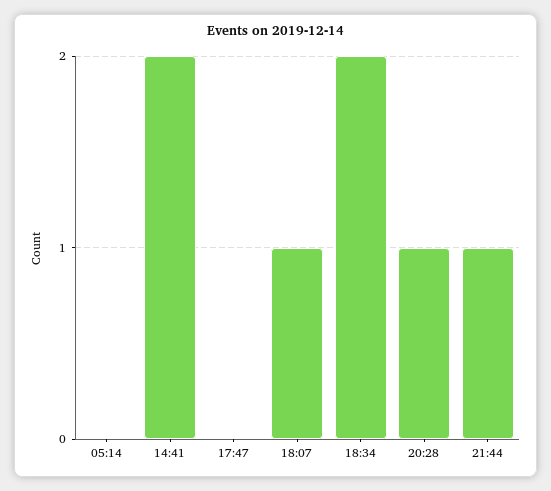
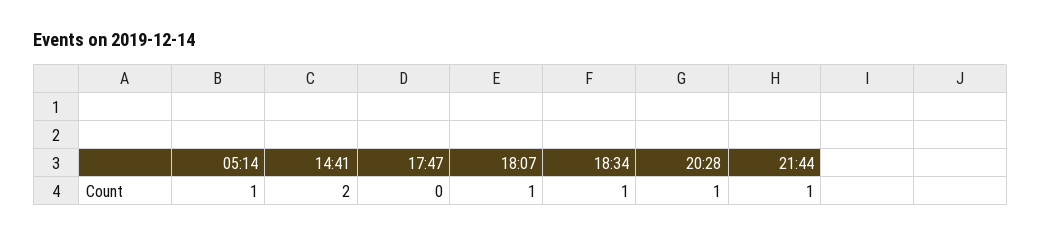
  {
-   "05:14": 0,
+   "05:14": 1,
    "14:41": 2,
    "17:47": 0,
    "18:07": 1,
-   "18:34": 2,
+   "18:34": 1,
    "20:28": 1,
    "21:44": 1
  }

